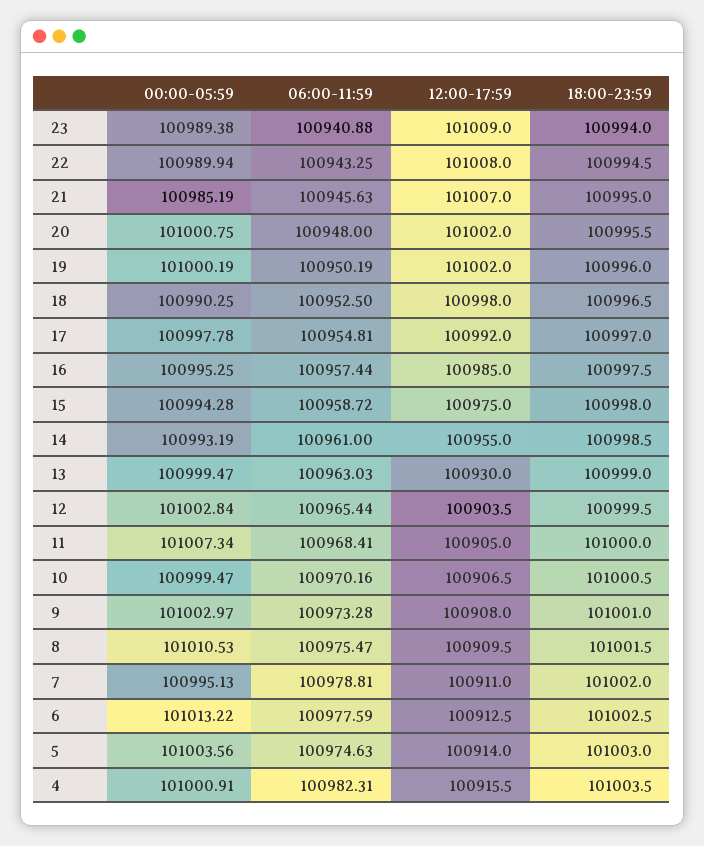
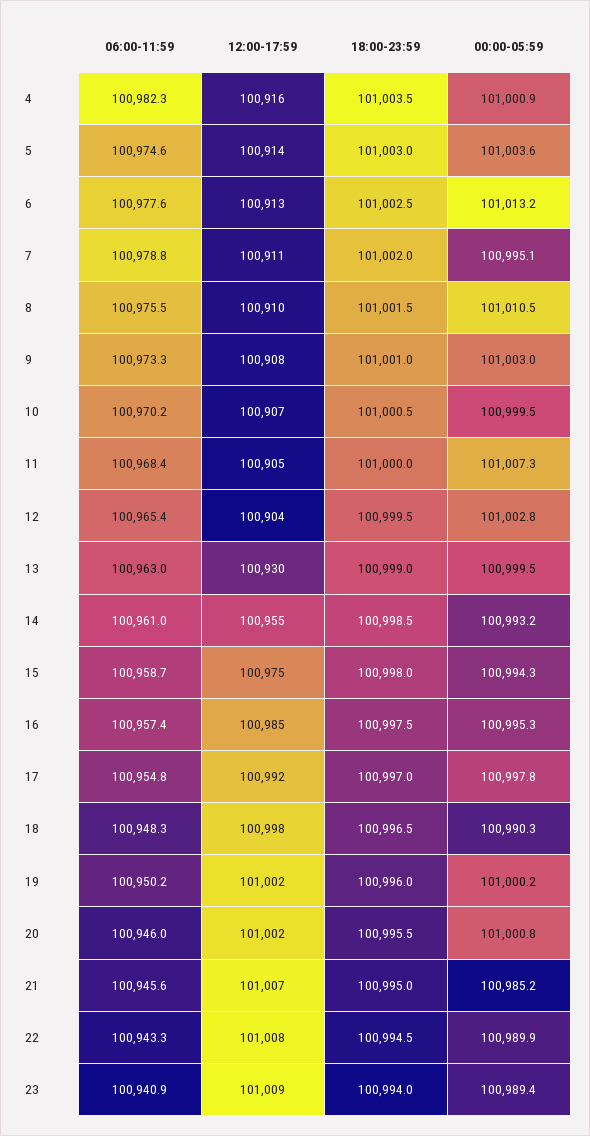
  {
    "00:00-05:59": {
      "23": 100989.38,
      "22": 100989.94,
      "21": 100985.19,
      "20": 101000.75,
      "19": 101000.19,
      "18": 100990.25,
      "17": 100997.78,
      "16": 100995.25,
      "15": 100994.28,
      "14": 100993.19,
      "13": 100999.47,
      "12": 101002.84,
      "11": 101007.34,
      "10": 100999.47,
      "9": 101002.97,
      "8": 101010.53,
      "7": 100995.13,
      "6": 101013.22,
      "5": 101003.56,
      "4": 101000.91
    },
    "06:00-11:59": {
      "23": 100940.88,
      "22": 100943.25,
      "21": 100945.63,
-     "20": 100948,
+     "20": 100946,
      "19": 100950.19,
-     "18": 100952.5,
+     "18": 100948.3,
      "17": 100954.81,
      "16": 100957.44,
      "15": 100958.72,
      "14": 100961,
      "13": 100963.03,
      "12": 100965.44,
      "11": 100968.41,
      "10": 100970.16,
      "9": 100973.28,
      "8": 100975.47,
      "7": 100978.81,
      "6": 100977.59,
      "5": 100974.63,
      "4": 100982.31
    },
    "12:00-17:59": {
      "23": 101009,
      "22": 101008,
      "21": 101007,
      "20": 101002,
      "19": 101002,
      "18": 100998,
      "17": 100992,
      "16": 100985,
      "15": 100975,
      "14": 100955,
      "13": 100930,
      "12": 100903.5,
      "11": 100905,
      "10": 100906.5,
      "9": 100908,
      "8": 100909.5,
      "7": 100911,
      "6": 100912.5,
      "5": 100914,
      "4": 100915.5
    },
    "18:00-23:59": {
      "23": 100994,
      "22": 100994.5,
      "21": 100995,
      "20": 100995.5,
      "19": 100996,
      "18": 100996.5,
      "17": 100997,
      "16": 100997.5,
      "15": 100998,
      "14": 100998.5,
      "13": 100999,
      "12": 100999.5,
      "11": 101000,
      "10": 101000.5,
      "9": 101001,
      "8": 101001.5,
      "7": 101002,
      "6": 101002.5,
      "5": 101003,
      "4": 101003.5
    }
  }

